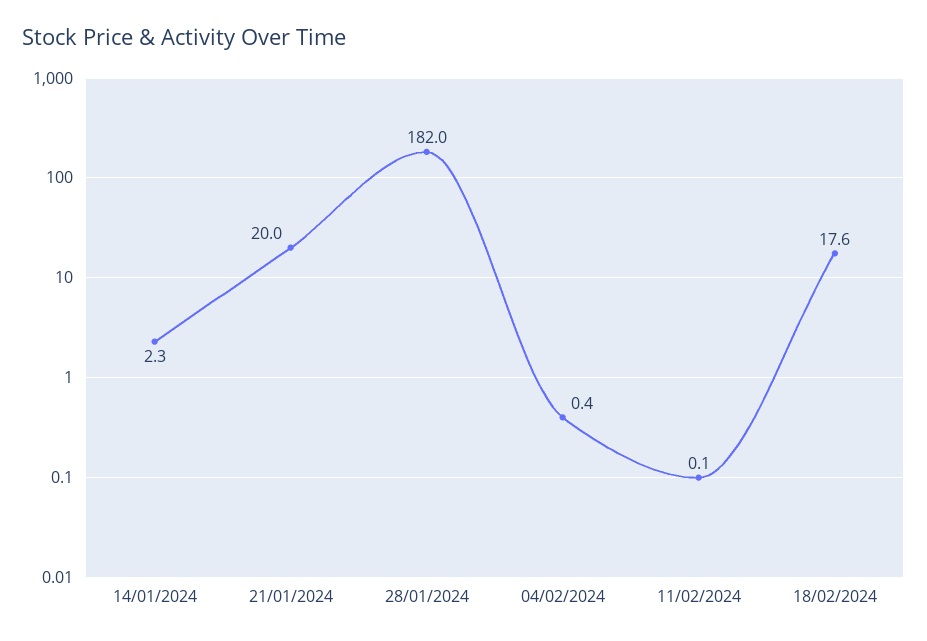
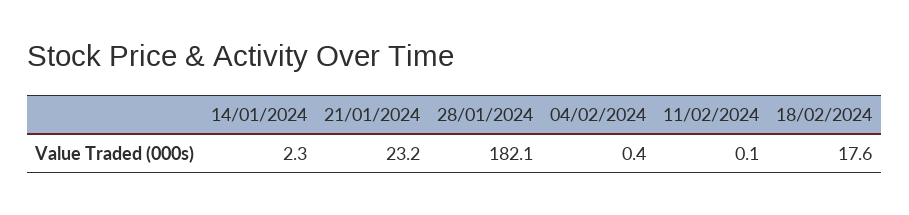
  {
    "14/01/2024": 2.3,
-   "21/01/2024": 20,
+   "21/01/2024": 23.2,
-   "28/01/2024": 182,
+   "28/01/2024": 182.1,
    "04/02/2024": 0.4,
    "11/02/2024": 0.1,
    "18/02/2024": 17.6
  }

